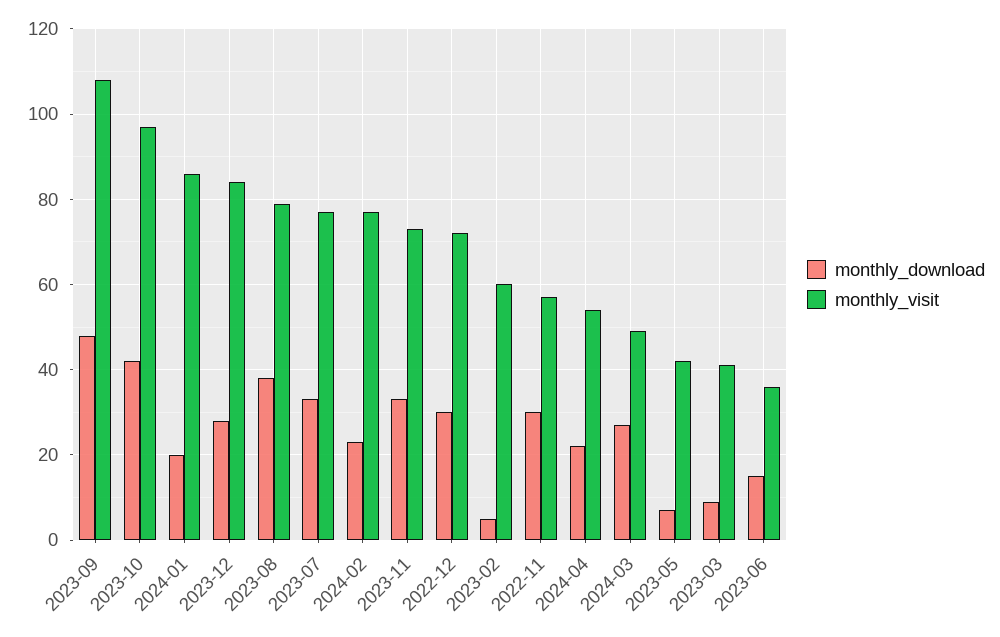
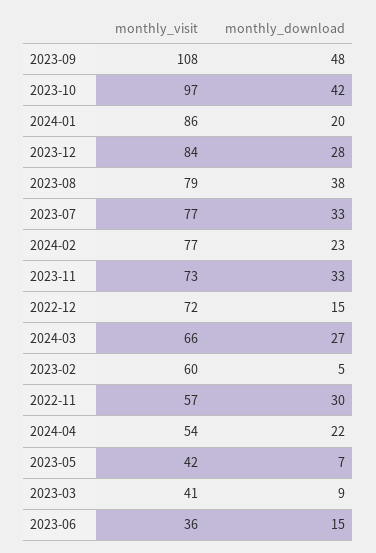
  {
    "monthly_download": {
      "2023-09": 48,
      "2023-10": 42,
      "2024-01": 20,
      "2023-12": 28,
      "2023-08": 38,
      "2023-07": 33,
      "2024-02": 23,
      "2023-11": 33,
-     "2022-12": 30,
+     "2022-12": 15,
      "2023-02": 5,
      "2022-11": 30,
      "2024-04": 22,
      "2024-03": 27,
      "2023-05": 7,
      "2023-03": 9,
      "2023-06": 15
    },
    "monthly_visit": {
      "2023-09": 108,
      "2023-10": 97,
      "2024-01": 86,
      "2023-12": 84,
      "2023-08": 79,
      "2023-07": 77,
      "2024-02": 77,
      "2023-11": 73,
      "2022-12": 72,
      "2023-02": 60,
      "2022-11": 57,
      "2024-04": 54,
-     "2024-03": 50,
+     "2024-03": 66,
      "2023-05": 42,
      "2023-03": 41,
      "2023-06": 36
    }
  }

